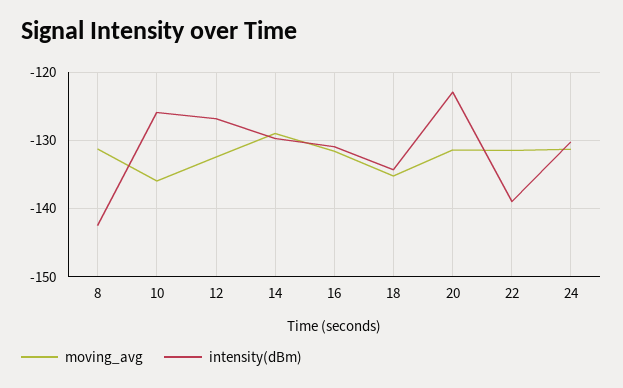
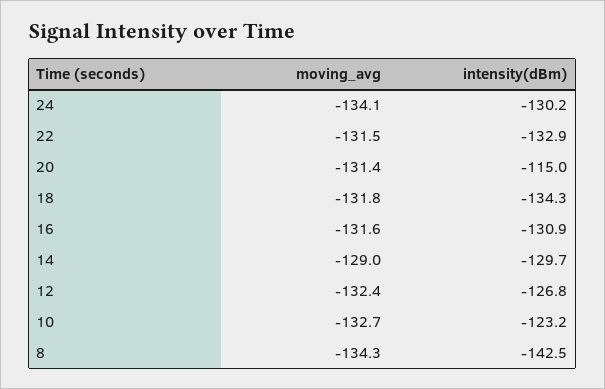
  {
    "moving_avg": {
-     "8": -131,
+     "8": -134.3,
-     "10": -136,
+     "10": -132.7,
      "12": -132.4,
      "14": -129,
      "16": -131.6,
-     "18": -135,
+     "18": -131.8,
      "20": -131.4,
      "22": -131.5,
-     "24": -131
+     "24": -134.1
    },
    "intensity(dBm)": {
      "8": -142.5,
-     "10": -126,
+     "10": -123.2,
      "12": -126.8,
      "14": -129.7,
      "16": -130.9,
      "18": -134.3,
-     "20": -123,
+     "20": -115,
-     "22": -139,
+     "22": -132.9,
      "24": -130.2
    }
  }

